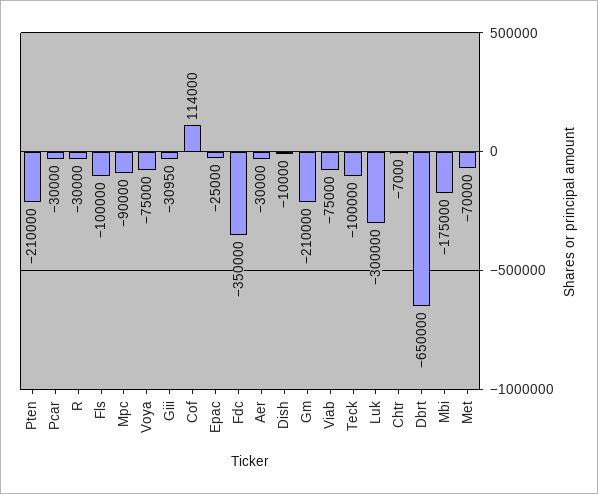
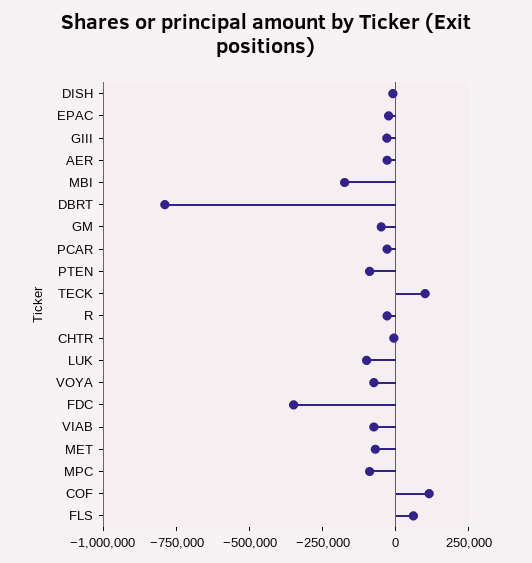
  {
-   "Pten": -210000,
+   "Pten": -100000,
    "Pcar": -30000,
    "R": -30000,
-   "Fls": -100000,
+   "Fls": 50000,
    "Mpc": -90000,
    "Voya": -75000,
    "Giii": -30950,
    "Cof": 114000,
    "Epac": -25000,
    "Fdc": -350000,
    "Aer": -30000,
    "Dish": -10000,
-   "Gm": -210000,
+   "Gm": -50000,
    "Viab": -75000,
-   "Teck": -100000,
+   "Teck": 100000,
-   "Luk": -300000,
+   "Luk": -100000,
    "Chtr": -7000,
-   "Dbrt": -650000,
+   "Dbrt": -800000,
    "Mbi": -175000,
    "Met": -70000
  }

